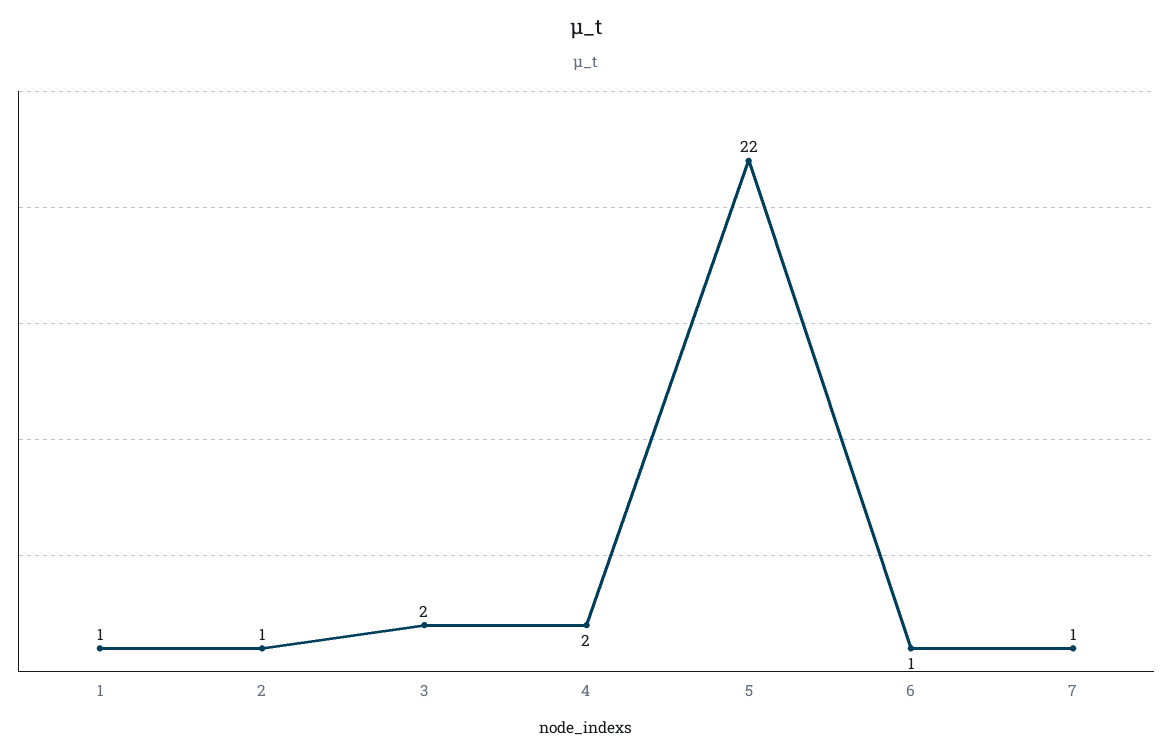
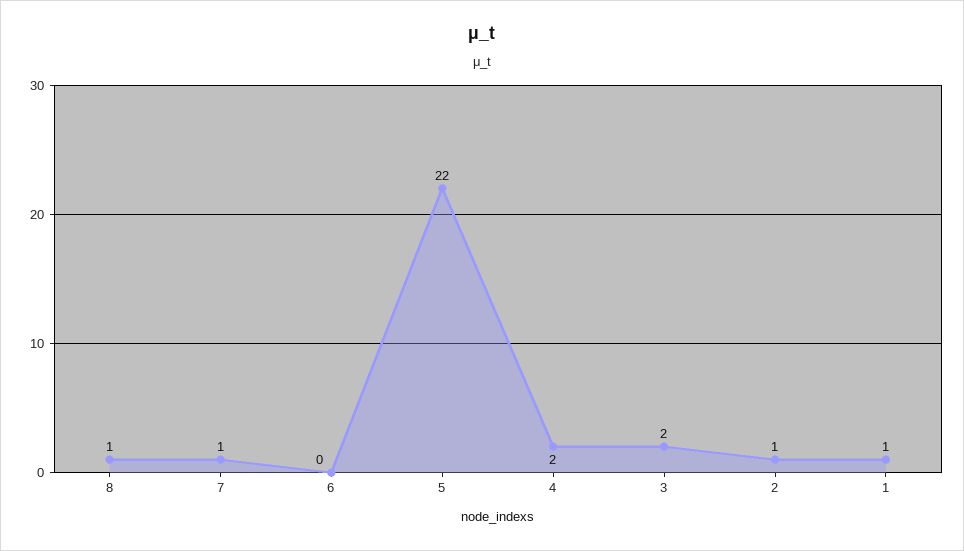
  {
    "1": 1,
    "2": 1,
    "3": 2,
    "4": 2,
    "5": 22,
-   "6": 1,
+   "6": 0,
-   "7": 1
+   "7": 1,
+   "8": 1
  }

